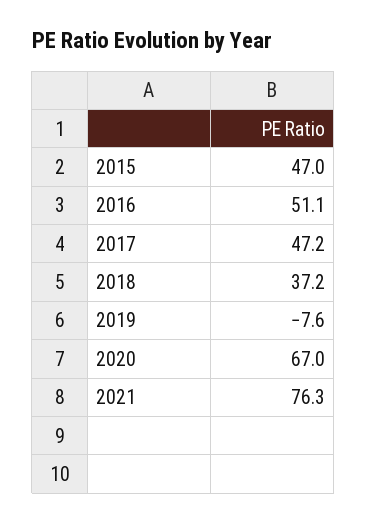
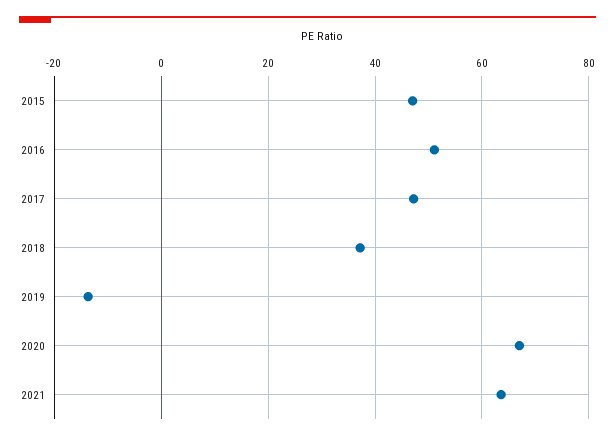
  {
    "2015": 47,
    "2016": 51.1,
    "2017": 47.2,
    "2018": 37.2,
-   "2019": -7.6,
+   "2019": -14,
    "2020": 67,
-   "2021": 76.3
+   "2021": 64
  }

